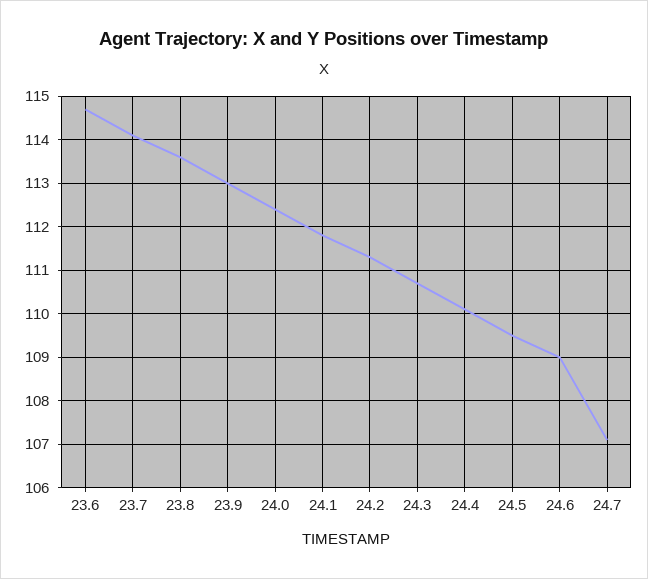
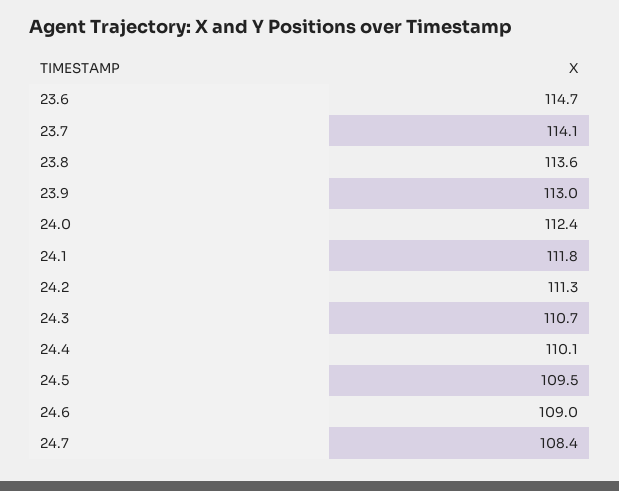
  {
    "23.6": 114.7,
    "23.7": 114.1,
    "23.8": 113.6,
    "23.9": 113,
    "24.0": 112.4,
    "24.1": 111.8,
    "24.2": 111.3,
    "24.3": 110.7,
    "24.4": 110.1,
    "24.5": 109.5,
    "24.6": 109,
-   "24.7": 107
+   "24.7": 108.4
  }

